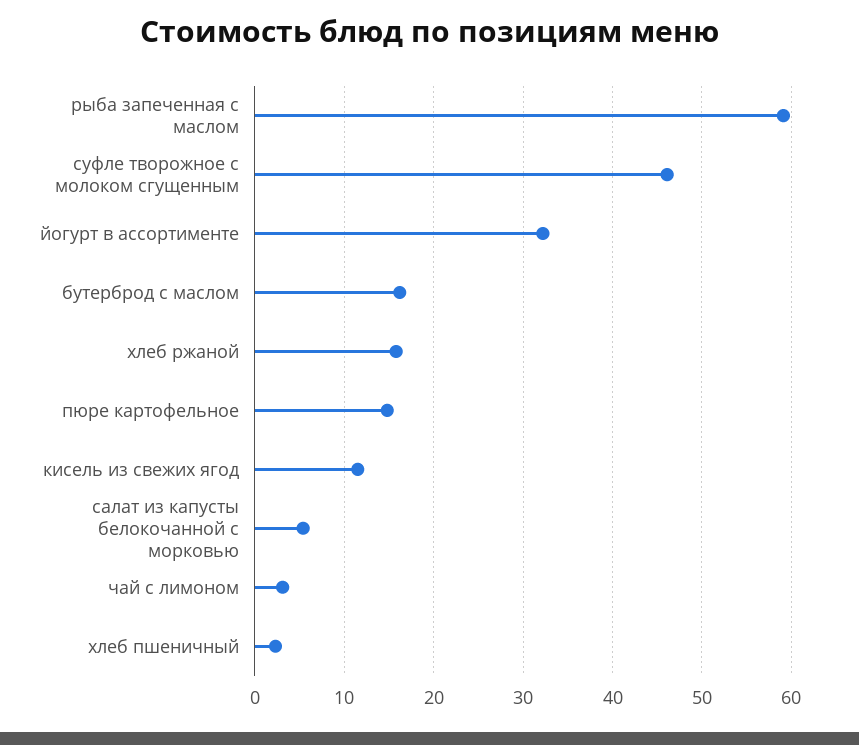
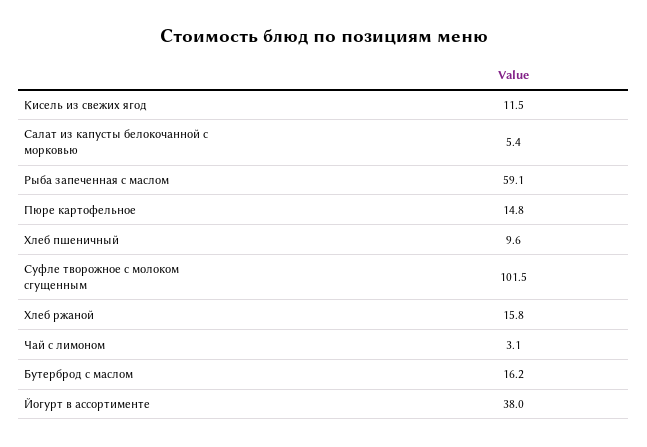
  {
    "рыба запеченная с маслом": 59.1,
-   "суфле творожное с молоком сгущенным": 46,
+   "суфле творожное с молоком сгущенным": 101.5,
-   "йогурт в ассортименте": 32,
+   "йогурт в ассортименте": 38,
    "бутерброд с маслом": 16.2,
    "хлеб ржаной": 15.8,
    "пюре картофельное": 14.8,
    "кисель из свежих ягод": 11.5,
    "салат из капусты белокочанной с морковью": 5.4,
    "чай с лимоном": 3.1,
-   "хлеб пшеничный": 2
+   "хлеб пшеничный": 9.6
  }

